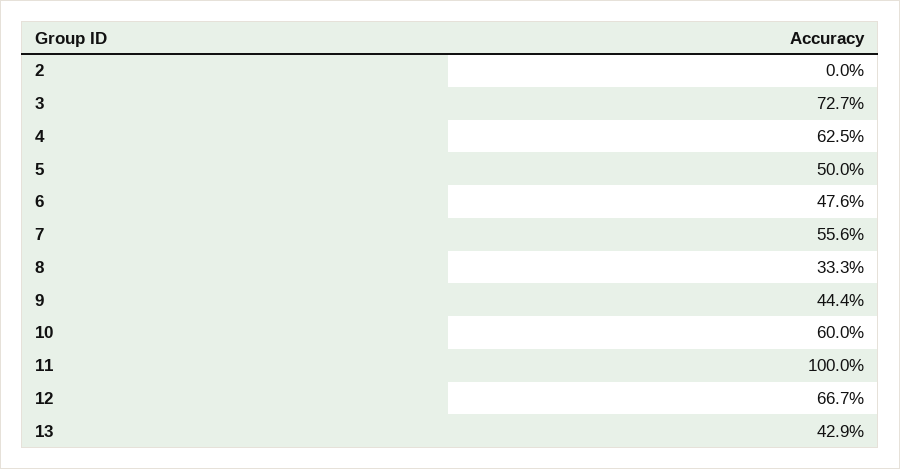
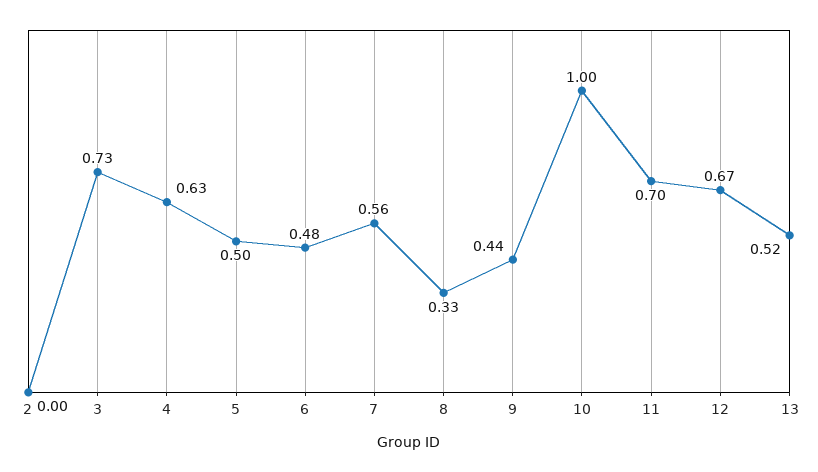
  {
    "2": 0,
    "3": 0.727,
    "4": 0.625,
    "5": 0.5,
    "6": 0.476,
    "7": 0.556,
    "8": 0.333,
    "9": 0.444,
-   "10": 0.6,
+   "10": 1,
-   "11": 1,
+   "11": 0.7,
    "12": 0.667,
-   "13": 0.429
+   "13": 0.52
  }

